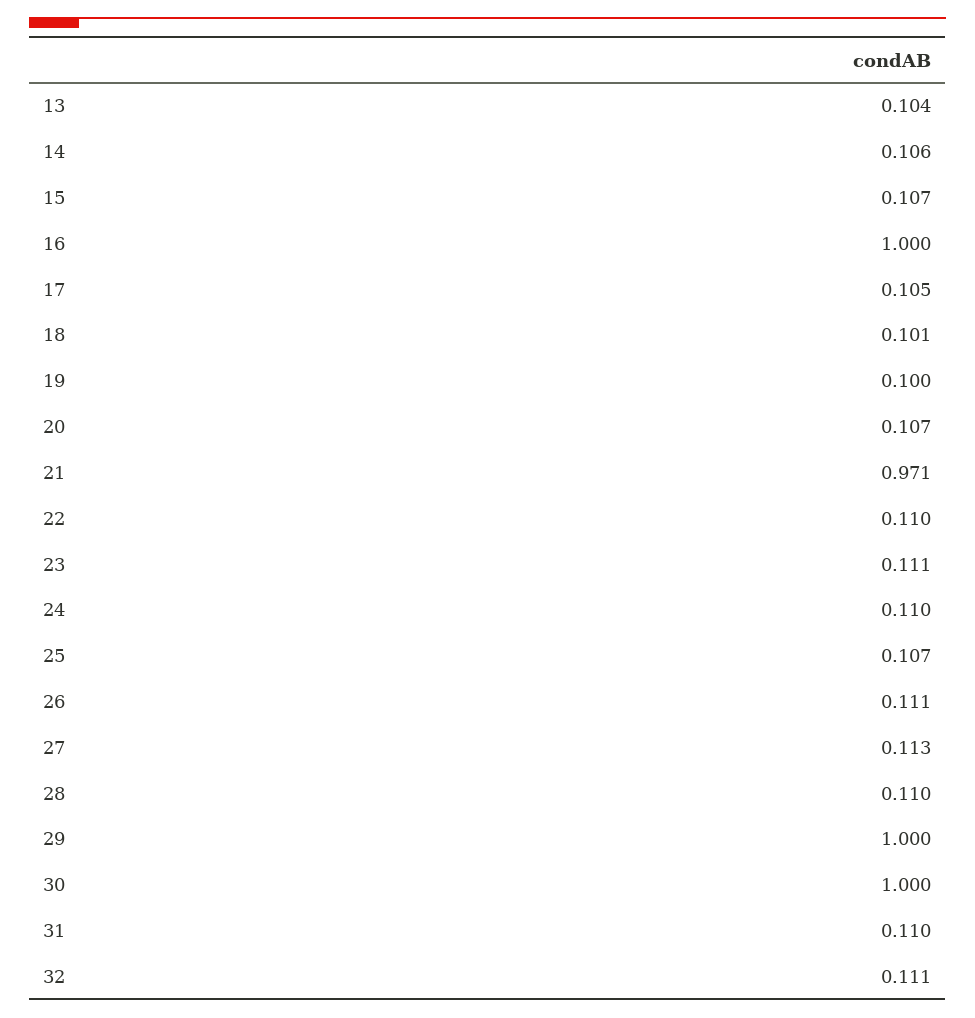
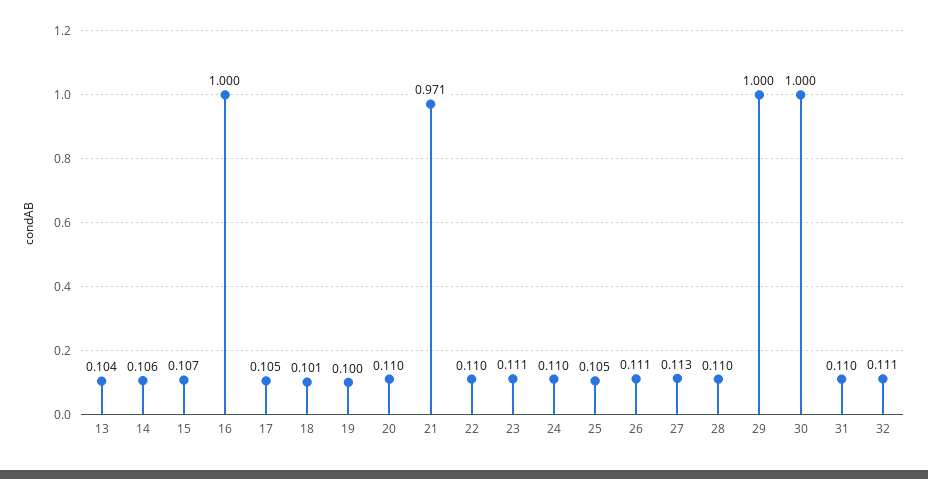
  {
    "13": 0.104,
    "14": 0.106,
    "15": 0.107,
    "16": 1,
    "17": 0.105,
    "18": 0.101,
    "19": 0.1,
-   "20": 0.107,
+   "20": 0.11,
    "21": 0.971,
    "22": 0.11,
    "23": 0.111,
    "24": 0.11,
-   "25": 0.107,
+   "25": 0.105,
    "26": 0.111,
    "27": 0.113,
    "28": 0.11,
    "29": 1,
    "30": 1,
    "31": 0.11,
    "32": 0.111
  }

